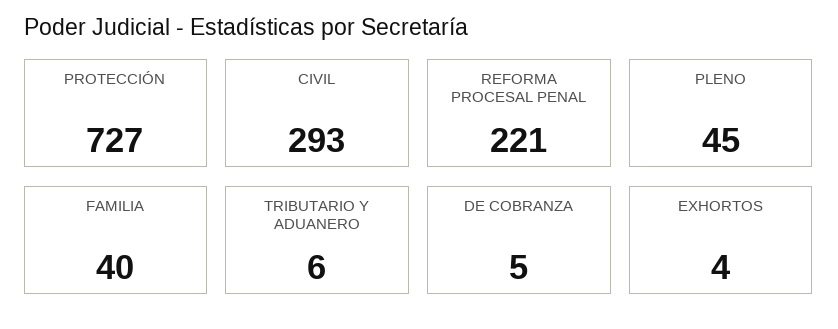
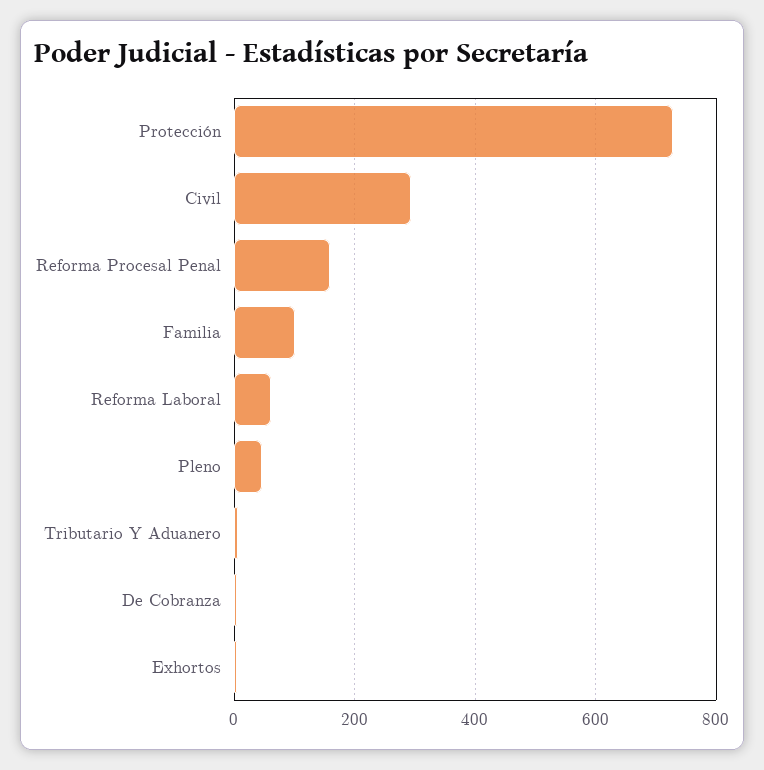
  {
    "PROTECCIÓN": 727,
    "CIVIL": 293,
-   "REFORMA PROCESAL PENAL": 221,
+   "REFORMA PROCESAL PENAL": 160,
    "PLENO": 45,
-   "FAMILIA": 40,
+   "FAMILIA": 100,
    "TRIBUTARIO Y ADUANERO": 6,
    "DE COBRANZA": 5,
-   "EXHORTOS": 4
+   "EXHORTOS": 4,
+   "Reforma Laboral": 60
  }

